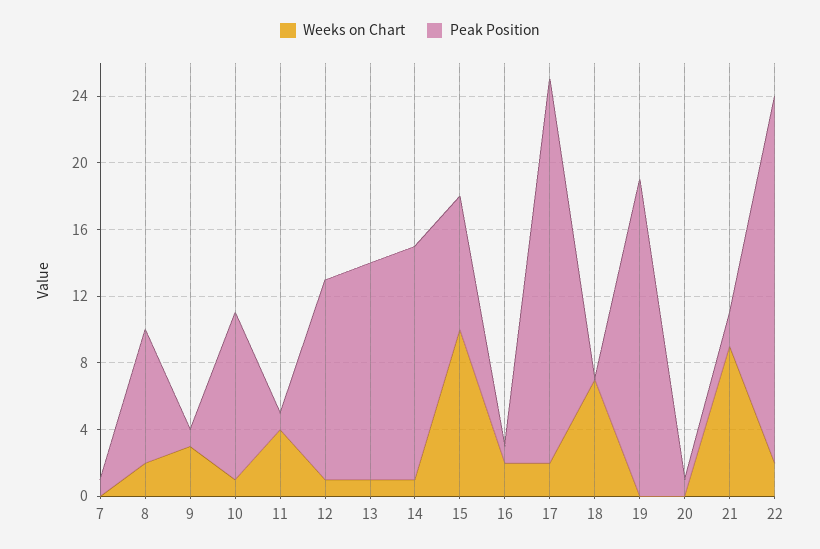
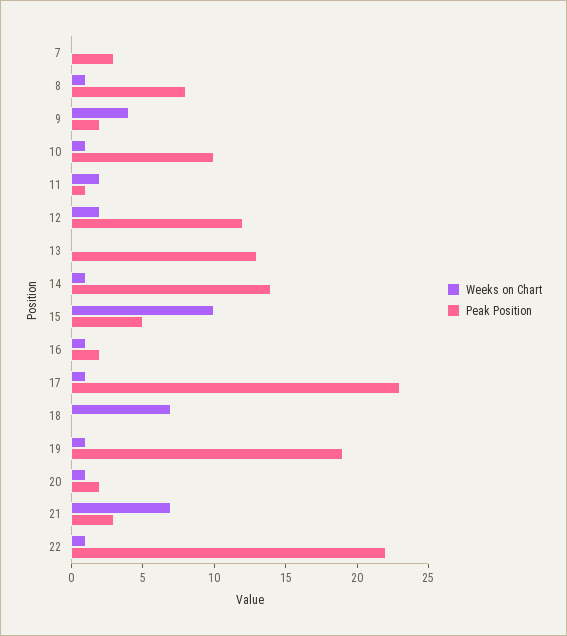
  {
    "Weeks on Chart": {
      "7": 0,
-     "8": 2,
+     "8": 1,
-     "9": 3,
+     "9": 4,
      "10": 1,
-     "11": 4,
+     "11": 2,
-     "12": 1,
+     "12": 2,
-     "13": 1,
+     "13": 0,
      "14": 1,
      "15": 10,
-     "16": 2,
+     "16": 1,
-     "17": 2,
+     "17": 1,
      "18": 7,
-     "19": 0,
+     "19": 1,
-     "20": 0,
+     "20": 1,
-     "21": 9,
+     "21": 7,
-     "22": 2
+     "22": 1
    },
    "Peak Position": {
-     "7": 1,
+     "7": 3,
      "8": 8,
-     "9": 1,
+     "9": 2,
      "10": 10,
      "11": 1,
      "12": 12,
      "13": 13,
      "14": 14,
-     "15": 8,
+     "15": 5,
-     "16": 1,
+     "16": 2,
      "17": 23,
      "18": 0,
      "19": 19,
-     "20": 1,
+     "20": 2,
-     "21": 2,
+     "21": 3,
      "22": 22
    }
  }

